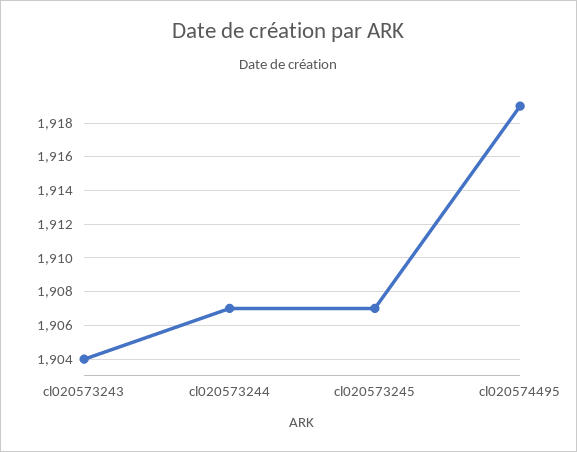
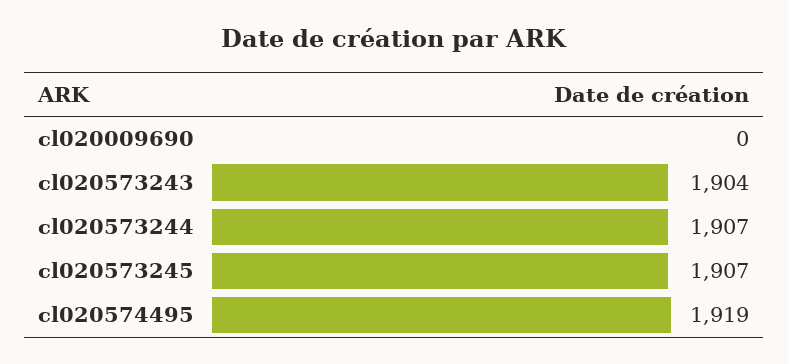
  {
    "cl020573243": 1904,
    "cl020573244": 1907,
    "cl020573245": 1907,
-   "cl020574495": 1919
+   "cl020574495": 1919,
+   "cl020009690": 0
  }

